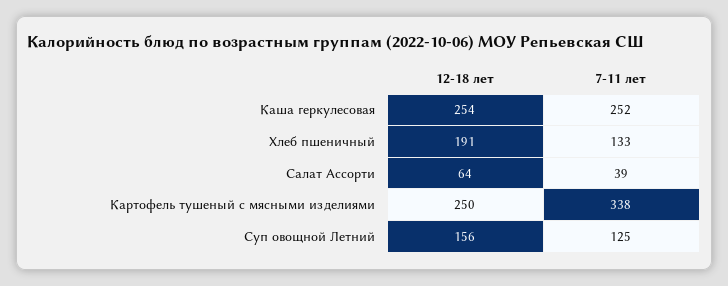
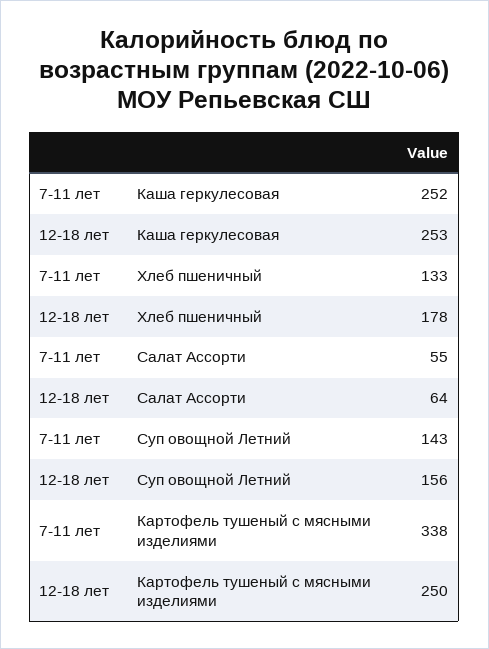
  {
    "12-18 лет": {
-     "Каша геркулесовая": 254,
+     "Каша геркулесовая": 253,
-     "Хлеб пшеничный": 191,
+     "Хлеб пшеничный": 178,
      "Салат Ассорти": 64,
      "Картофель тушеный с мясными изделиями": 250,
      "Суп овощной Летний": 156
    },
    "7-11 лет": {
      "Каша геркулесовая": 252,
      "Хлеб пшеничный": 133,
-     "Салат Ассорти": 39,
+     "Салат Ассорти": 55,
      "Картофель тушеный с мясными изделиями": 338,
-     "Суп овощной Летний": 125
+     "Суп овощной Летний": 143
    }
  }

